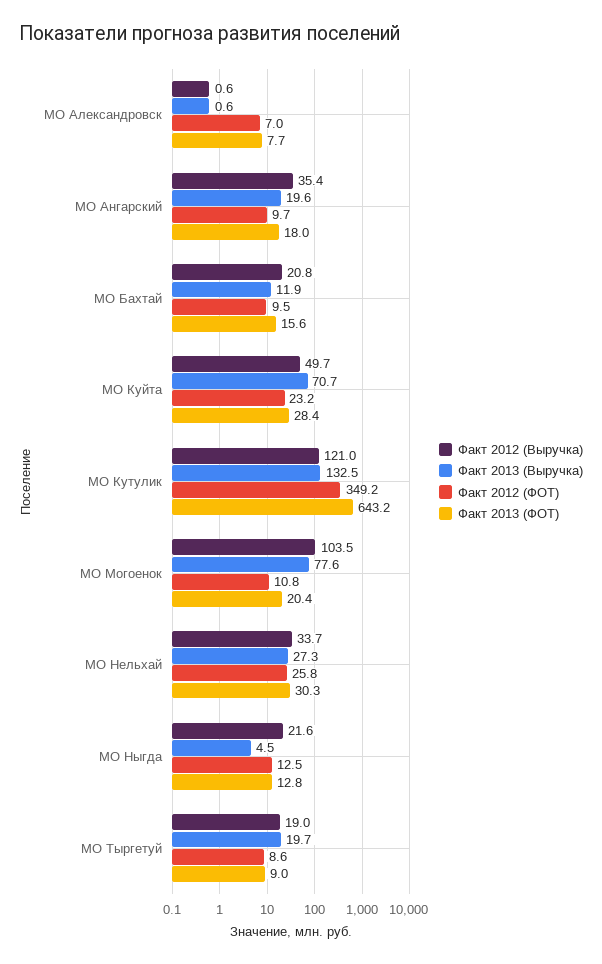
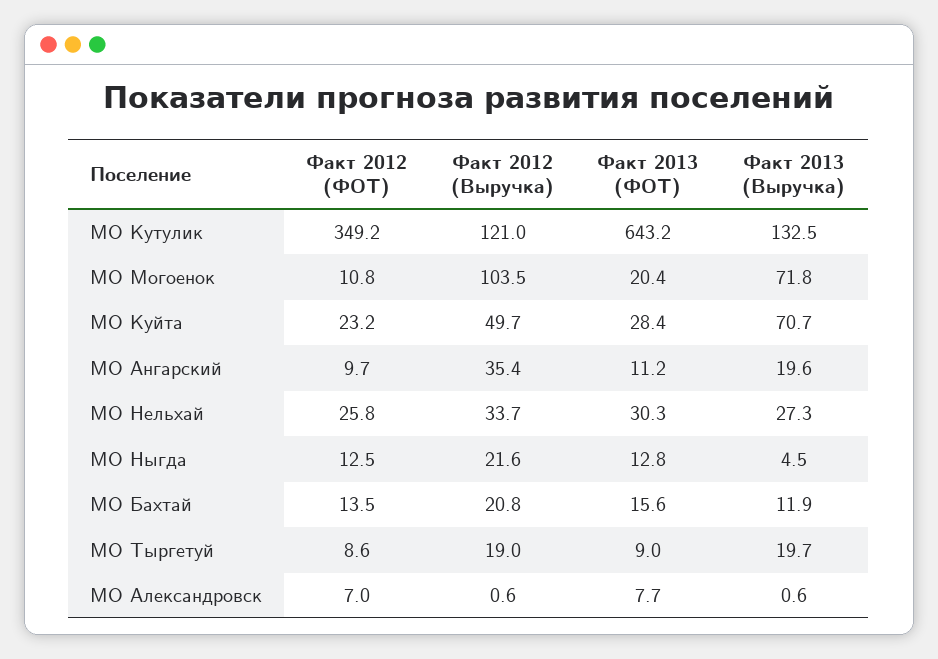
  {
    "Факт 2012 (Выручка)": {
      "МО Александровск": 0.6,
      "МО Ангарский": 35.4,
      "МО Бахтай": 20.8,
      "МО Куйта": 49.7,
      "МО Кутулик": 121,
      "МО Могоенок": 103.5,
      "МО Нельхай": 33.7,
      "МО Ныгда": 21.6,
      "МО Тыргетуй": 19
    },
    "Факт 2013 (Выручка)": {
      "МО Александровск": 0.6,
      "МО Ангарский": 19.6,
      "МО Бахтай": 11.9,
      "МО Куйта": 70.7,
      "МО Кутулик": 132.5,
-     "МО Могоенок": 77.6,
+     "МО Могоенок": 71.8,
      "МО Нельхай": 27.3,
      "МО Ныгда": 4.5,
      "МО Тыргетуй": 19.7
    },
    "Факт 2012 (ФОТ)": {
      "МО Александровск": 7,
      "МО Ангарский": 9.7,
-     "МО Бахтай": 9.5,
+     "МО Бахтай": 13.5,
      "МО Куйта": 23.2,
      "МО Кутулик": 349.2,
      "МО Могоенок": 10.8,
      "МО Нельхай": 25.8,
      "МО Ныгда": 12.5,
      "МО Тыргетуй": 8.6
    },
    "Факт 2013 (ФОТ)": {
      "МО Александровск": 7.7,
-     "МО Ангарский": 18,
+     "МО Ангарский": 11.2,
      "МО Бахтай": 15.6,
      "МО Куйта": 28.4,
      "МО Кутулик": 643.2,
      "МО Могоенок": 20.4,
      "МО Нельхай": 30.3,
      "МО Ныгда": 12.8,
      "МО Тыргетуй": 9
    }
  }

